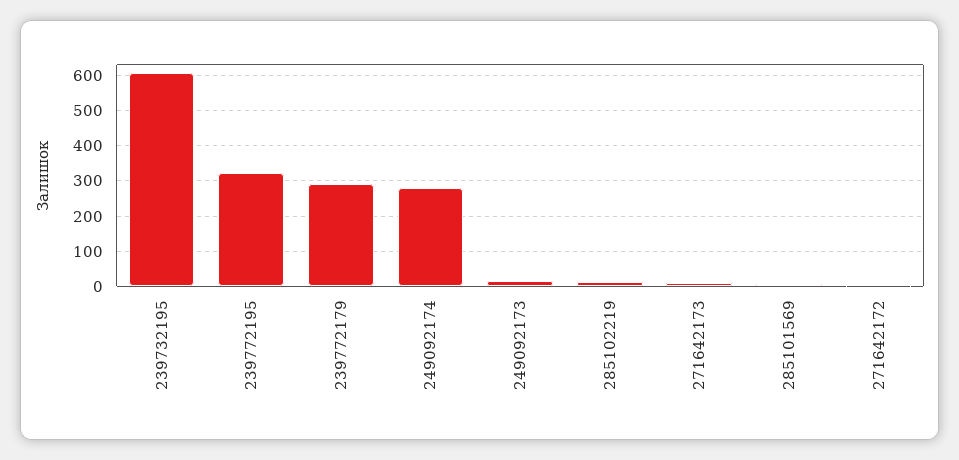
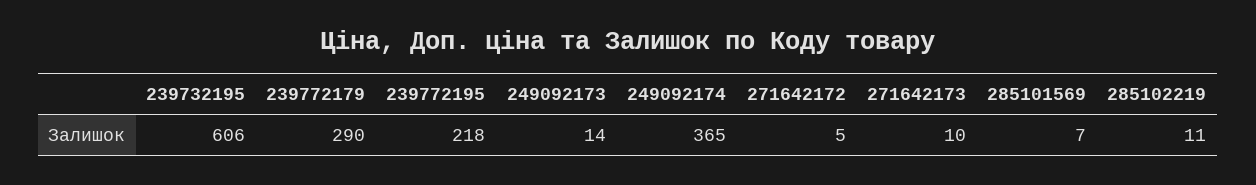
  {
    "239732195": 606,
-   "239772195": 320,
+   "239772195": 218,
    "239772179": 290,
-   "249092174": 280,
+   "249092174": 365,
    "249092173": 14,
    "285102219": 11,
    "271642173": 10,
    "285101569": 7,
    "271642172": 5
  }

